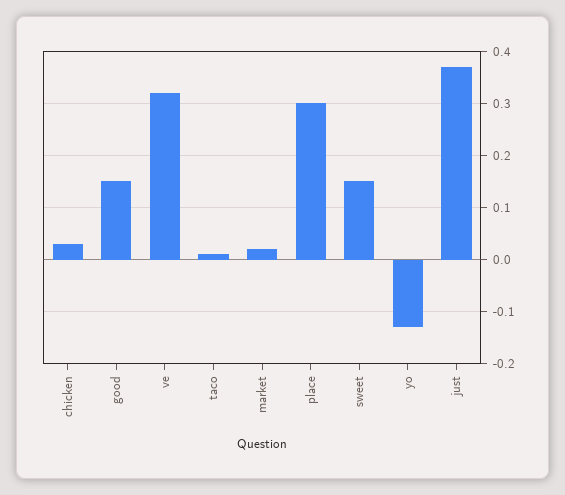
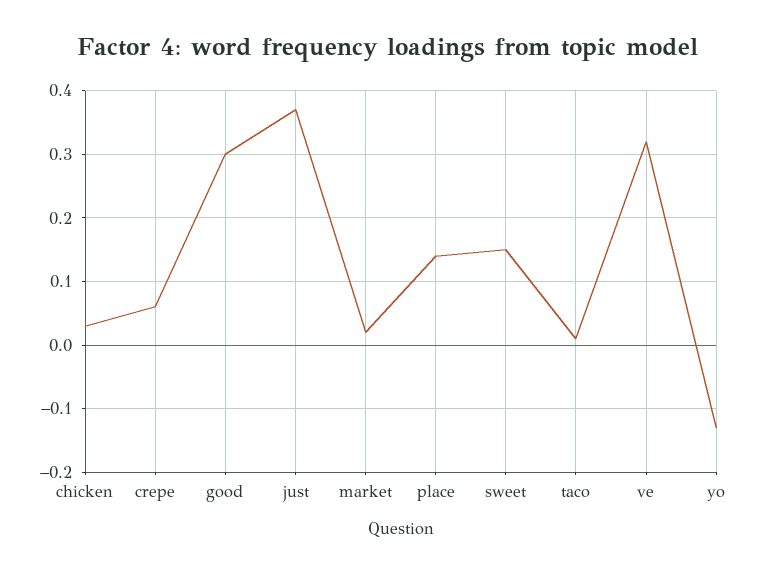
  {
    "chicken": 0.03,
-   "good": 0.15,
+   "good": 0.3,
    "ve": 0.32,
    "taco": 0.01,
    "market": 0.02,
-   "place": 0.3,
+   "place": 0.14,
    "sweet": 0.15,
    "yo": -0.13,
-   "just": 0.37
+   "just": 0.37,
+   "crepe": 0.06
  }

